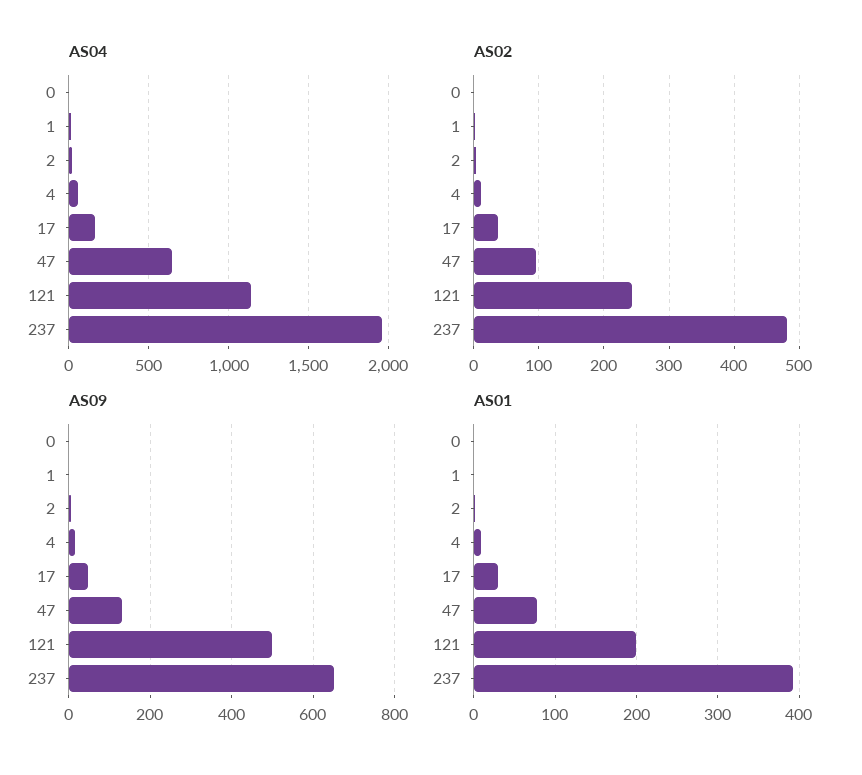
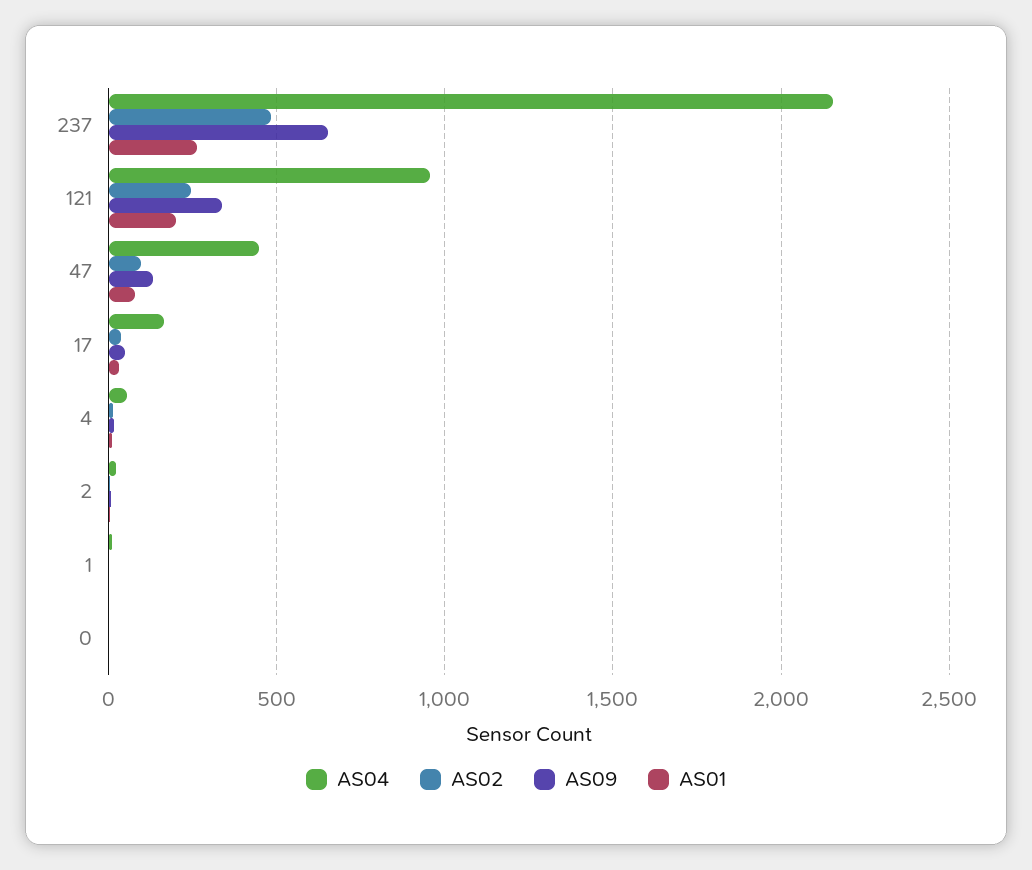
  {
    "AS04": {
      "0": 0,
      "1": 0,
      "2": 0,
      "4": 50,
      "17": 150,
-     "47": 650,
+     "47": 450,
-     "121": 1150,
+     "121": 950,
-     "237": 1950
+     "237": 2150
    },
    "AS02": {
      "0": 0,
      "1": 0,
      "2": 0,
      "4": 10,
      "17": 40,
      "47": 100,
      "121": 240,
      "237": 480
    },
    "AS09": {
      "0": 0,
      "1": 0,
      "2": 0,
      "4": 20,
      "17": 40,
      "47": 140,
-     "121": 500,
+     "121": 350,
      "237": 660
    },
    "AS01": {
      "0": 0,
      "1": 0,
      "2": 0,
      "4": 10,
      "17": 30,
      "47": 80,
      "121": 200,
-     "237": 390
+     "237": 250
    }
  }

